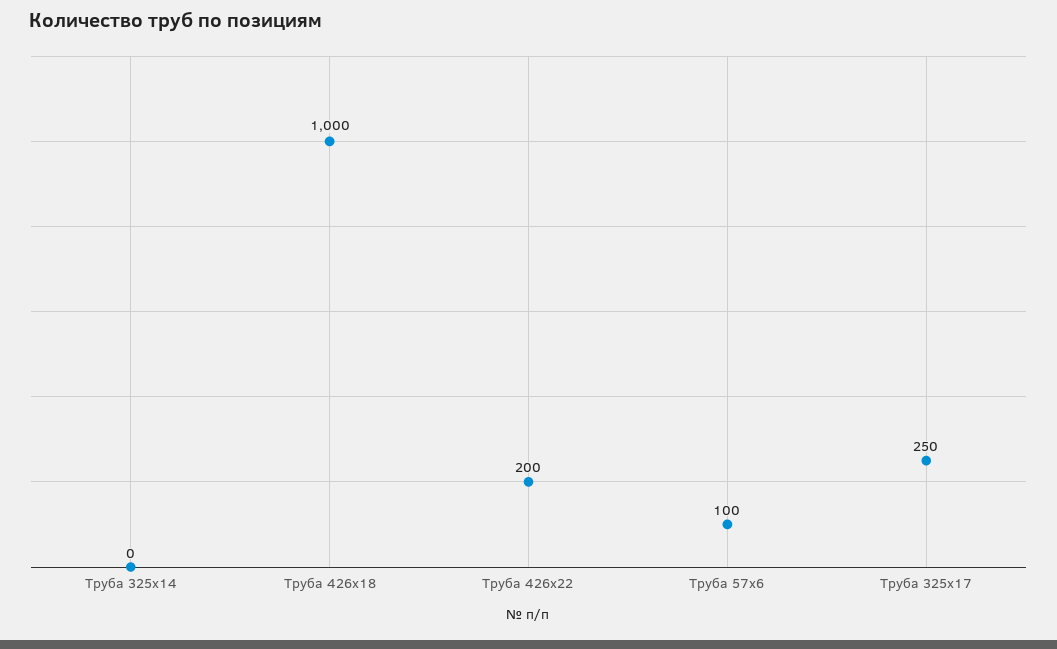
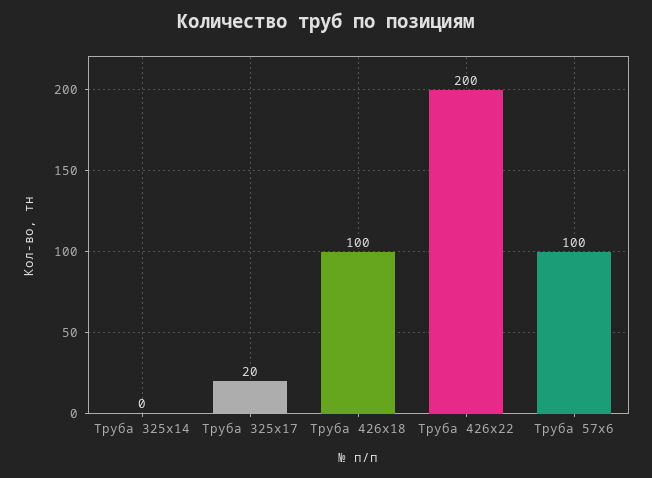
  {
    "Труба 325x14": 0,
-   "Труба 426х18": 1000,
+   "Труба 426х18": 100,
    "Труба 426х22": 200,
    "Труба 57х6": 100,
-   "Труба 325x17": 250
+   "Труба 325x17": 20
  }

